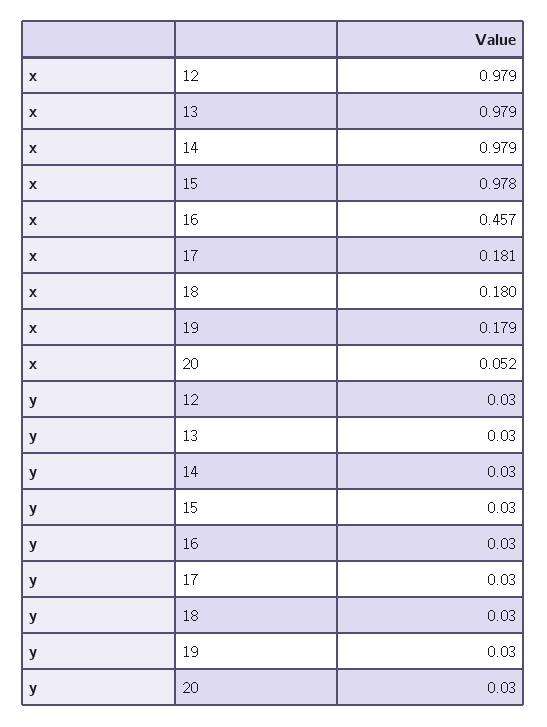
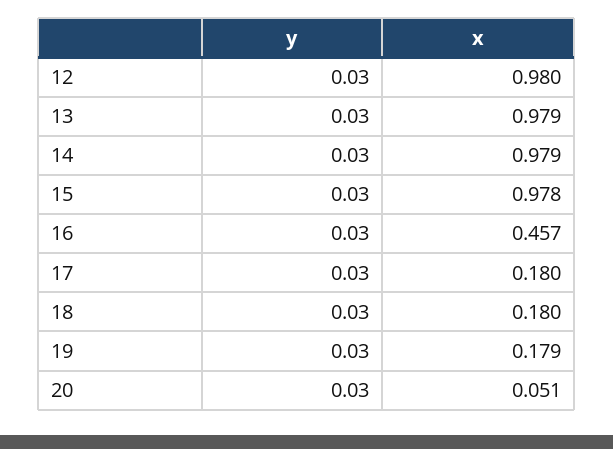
  {
    "x": {
-     "12": 0.979,
+     "12": 0.98,
      "13": 0.979,
      "14": 0.979,
      "15": 0.978,
      "16": 0.457,
-     "17": 0.181,
+     "17": 0.18,
      "18": 0.18,
      "19": 0.179,
-     "20": 0.052
+     "20": 0.051
    },
    "y": {
      "12": 0.03,
      "13": 0.03,
      "14": 0.03,
      "15": 0.03,
      "16": 0.03,
      "17": 0.03,
      "18": 0.03,
      "19": 0.03,
      "20": 0.03
    }
  }

